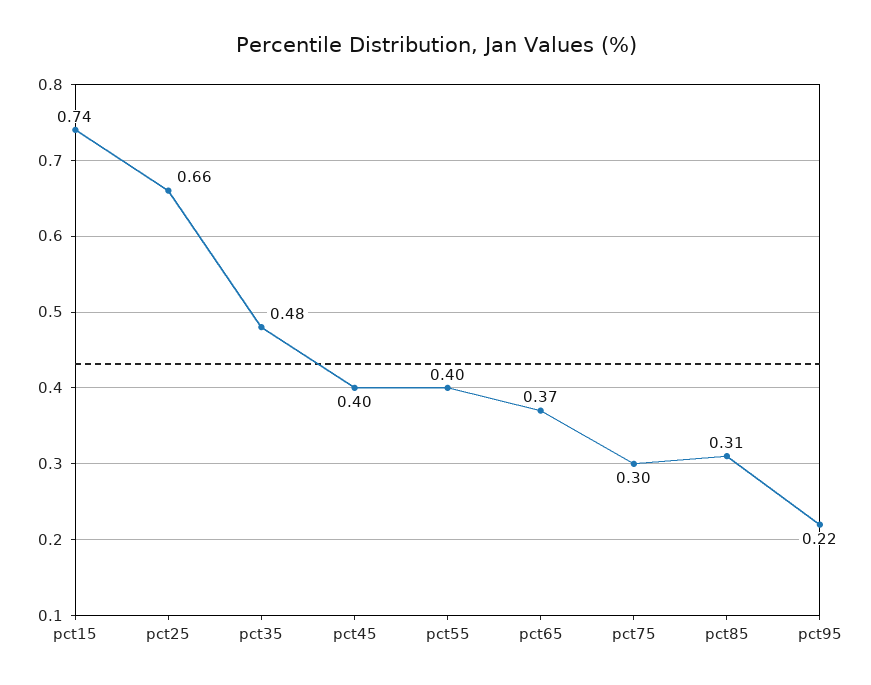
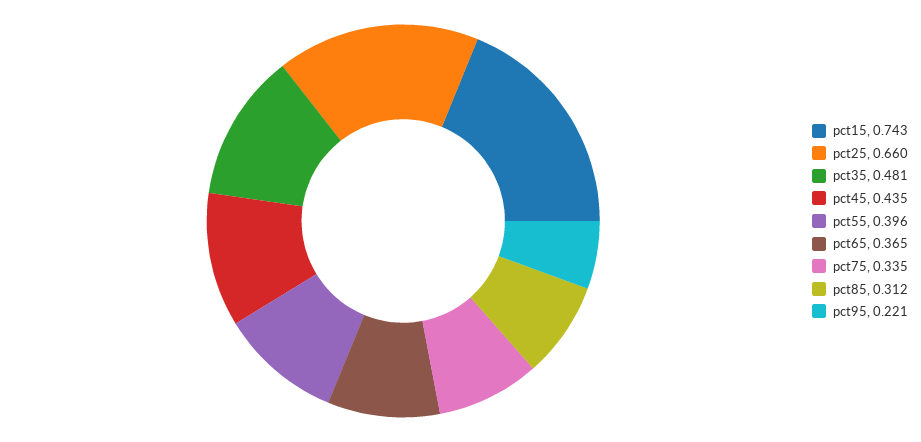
  {
    "pct15": 0.743,
    "pct25": 0.66,
    "pct35": 0.481,
-   "pct45": 0.4,
+   "pct45": 0.435,
    "pct55": 0.396,
    "pct65": 0.365,
-   "pct75": 0.3,
+   "pct75": 0.335,
    "pct85": 0.312,
    "pct95": 0.221
  }

